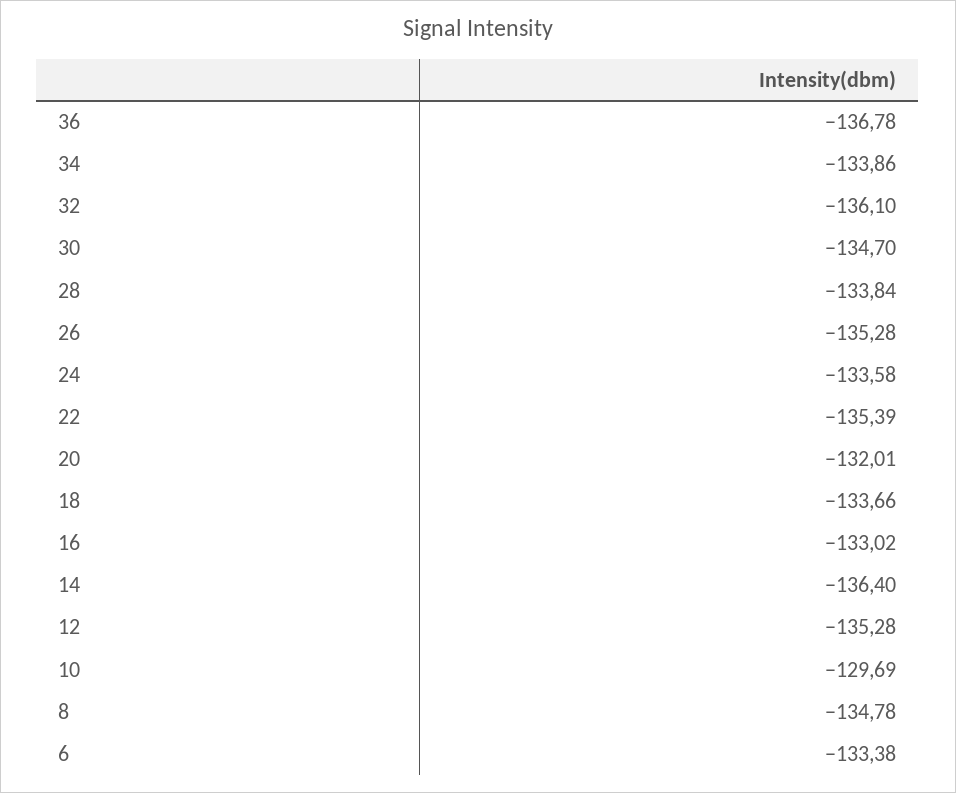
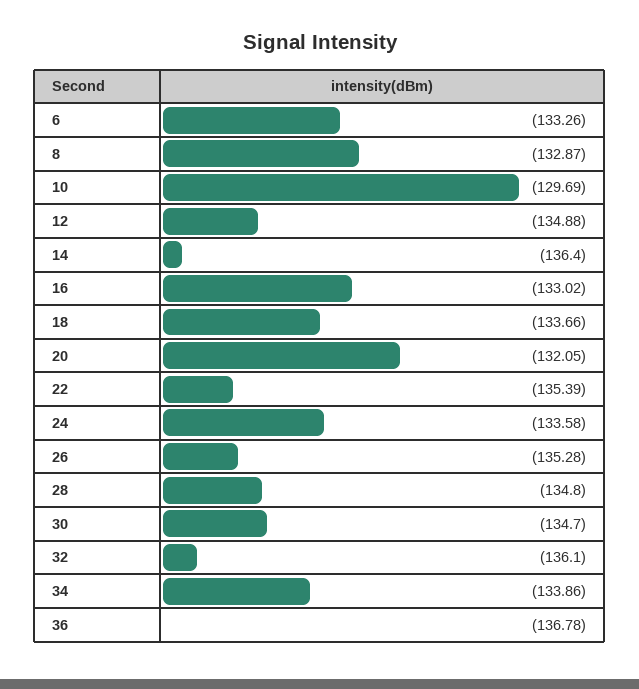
  {
    "36": -136.78,
    "34": -133.86,
    "32": -136.1,
    "30": -134.7,
-   "28": -133.84,
+   "28": -134.8,
    "26": -135.28,
    "24": -133.58,
    "22": -135.39,
-   "20": -132.01,
+   "20": -132.05,
    "18": -133.66,
    "16": -133.02,
    "14": -136.4,
-   "12": -135.28,
+   "12": -134.88,
    "10": -129.69,
-   "8": -134.78,
+   "8": -132.87,
-   "6": -133.38
+   "6": -133.26
  }

